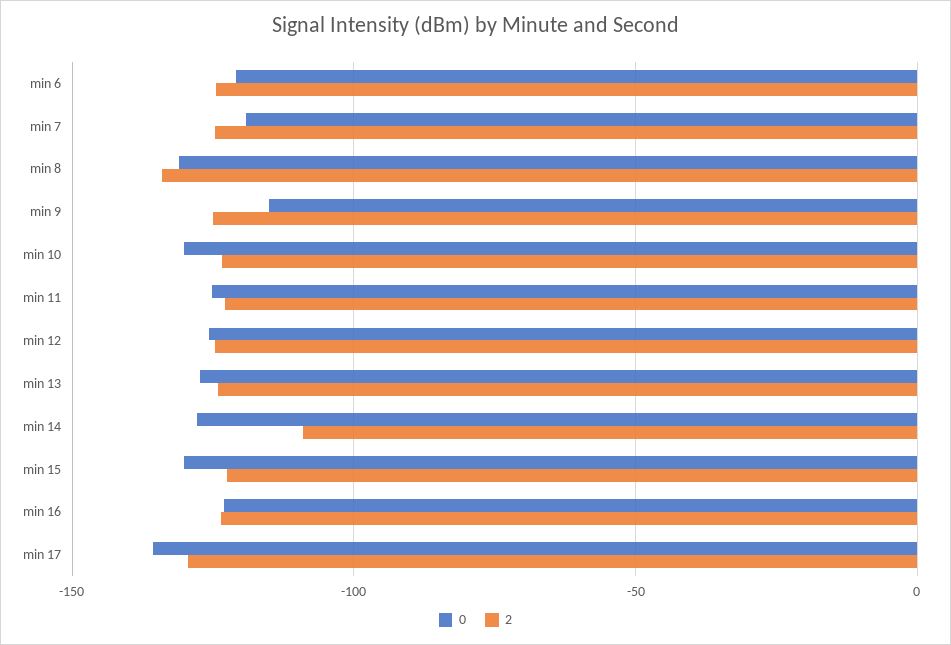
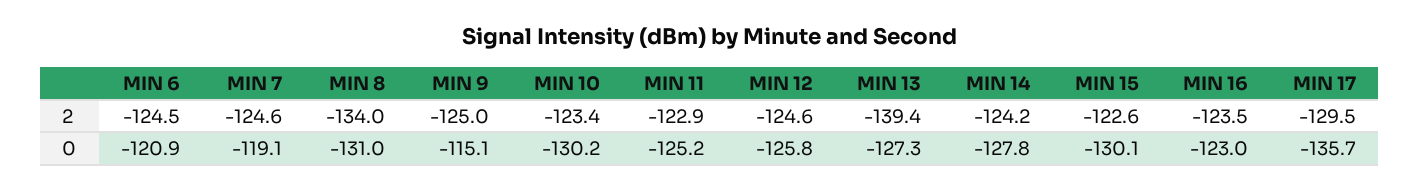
  {
    "0": {
      "min 6": -120.9,
      "min 7": -119.1,
      "min 8": -131,
      "min 9": -115.1,
      "min 10": -130.2,
      "min 11": -125.2,
      "min 12": -125.8,
      "min 13": -127.3,
      "min 14": -127.8,
      "min 15": -130.1,
      "min 16": -123,
      "min 17": -135.7
    },
    "2": {
      "min 6": -124.5,
      "min 7": -124.6,
      "min 8": -134,
      "min 9": -125,
      "min 10": -123.4,
      "min 11": -122.9,
      "min 12": -124.6,
-     "min 13": -125,
+     "min 13": -139.4,
-     "min 14": -110,
+     "min 14": -124.2,
      "min 15": -122.6,
      "min 16": -123.5,
      "min 17": -129.5
    }
  }

